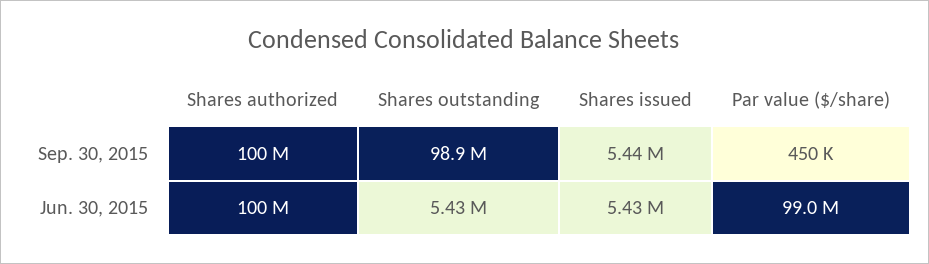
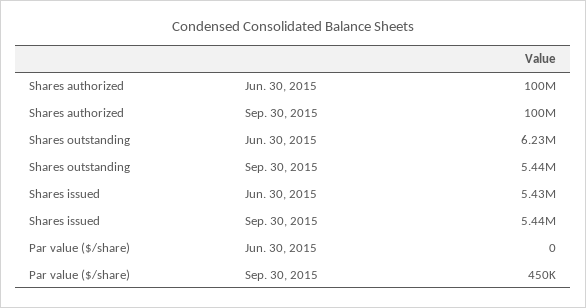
  {
    "Shares authorized": {
      "Sep. 30, 2015": 100000000,
      "Jun. 30, 2015": 100000000
    },
    "Shares outstanding": {
-     "Sep. 30, 2015": 98900000,
+     "Sep. 30, 2015": 5440000,
-     "Jun. 30, 2015": 5430000
+     "Jun. 30, 2015": 6230000
    },
    "Shares issued": {
      "Sep. 30, 2015": 5440000,
      "Jun. 30, 2015": 5430000
    },
    "Par value ($/share)": {
      "Sep. 30, 2015": 450000,
-     "Jun. 30, 2015": 99000000
+     "Jun. 30, 2015": 0
    }
  }

